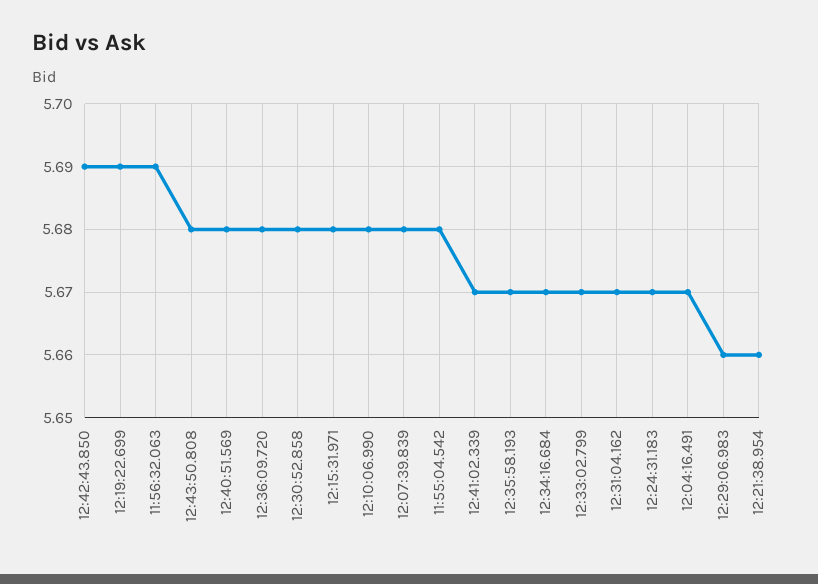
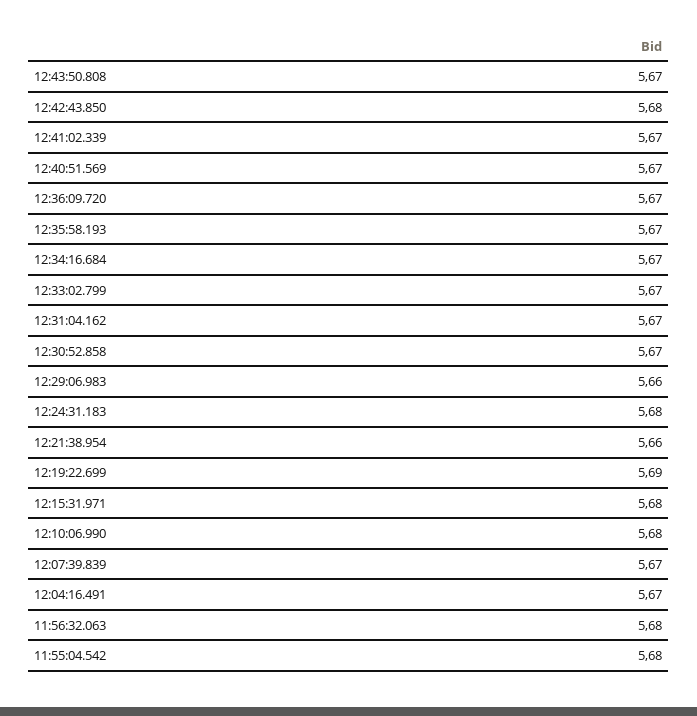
  {
-   "12:42:43.850": 5.69,
+   "12:42:43.850": 5.68,
    "12:19:22.699": 5.69,
-   "11:56:32.063": 5.69,
+   "11:56:32.063": 5.68,
-   "12:43:50.808": 5.68,
+   "12:43:50.808": 5.67,
-   "12:40:51.569": 5.68,
+   "12:40:51.569": 5.67,
-   "12:36:09.720": 5.68,
+   "12:36:09.720": 5.67,
-   "12:30:52.858": 5.68,
+   "12:30:52.858": 5.67,
    "12:15:31.971": 5.68,
    "12:10:06.990": 5.68,
-   "12:07:39.839": 5.68,
+   "12:07:39.839": 5.67,
    "11:55:04.542": 5.68,
    "12:41:02.339": 5.67,
    "12:35:58.193": 5.67,
    "12:34:16.684": 5.67,
    "12:33:02.799": 5.67,
    "12:31:04.162": 5.67,
-   "12:24:31.183": 5.67,
+   "12:24:31.183": 5.68,
    "12:04:16.491": 5.67,
    "12:29:06.983": 5.66,
    "12:21:38.954": 5.66
  }

